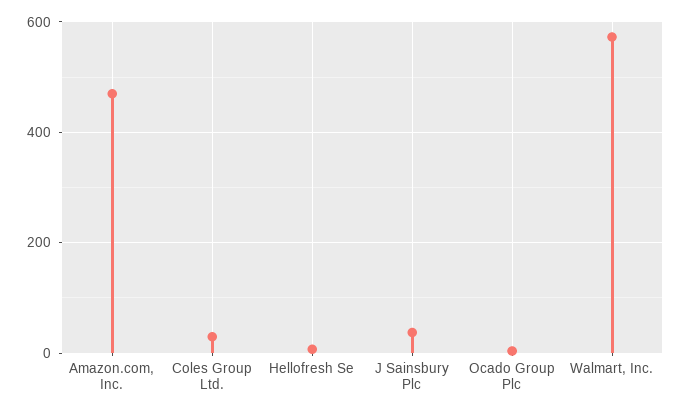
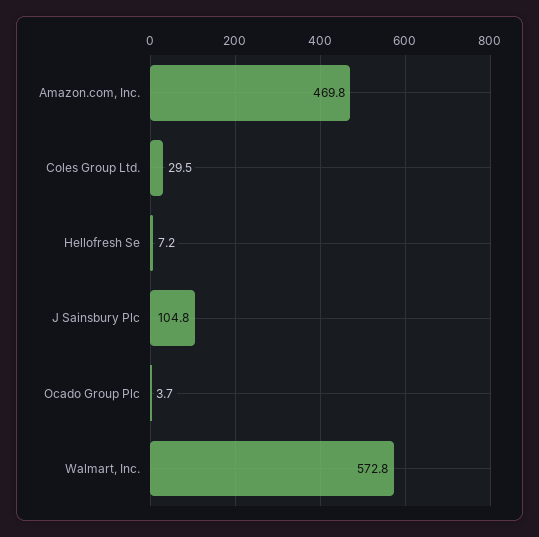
  {
    "Amazon.com, Inc.": 469.8,
    "Coles Group Ltd.": 29.5,
    "Hellofresh Se": 7.2,
-   "J Sainsbury Plc": 40,
+   "J Sainsbury Plc": 104.8,
    "Ocado Group Plc": 3.7,
    "Walmart, Inc.": 572.8
  }

